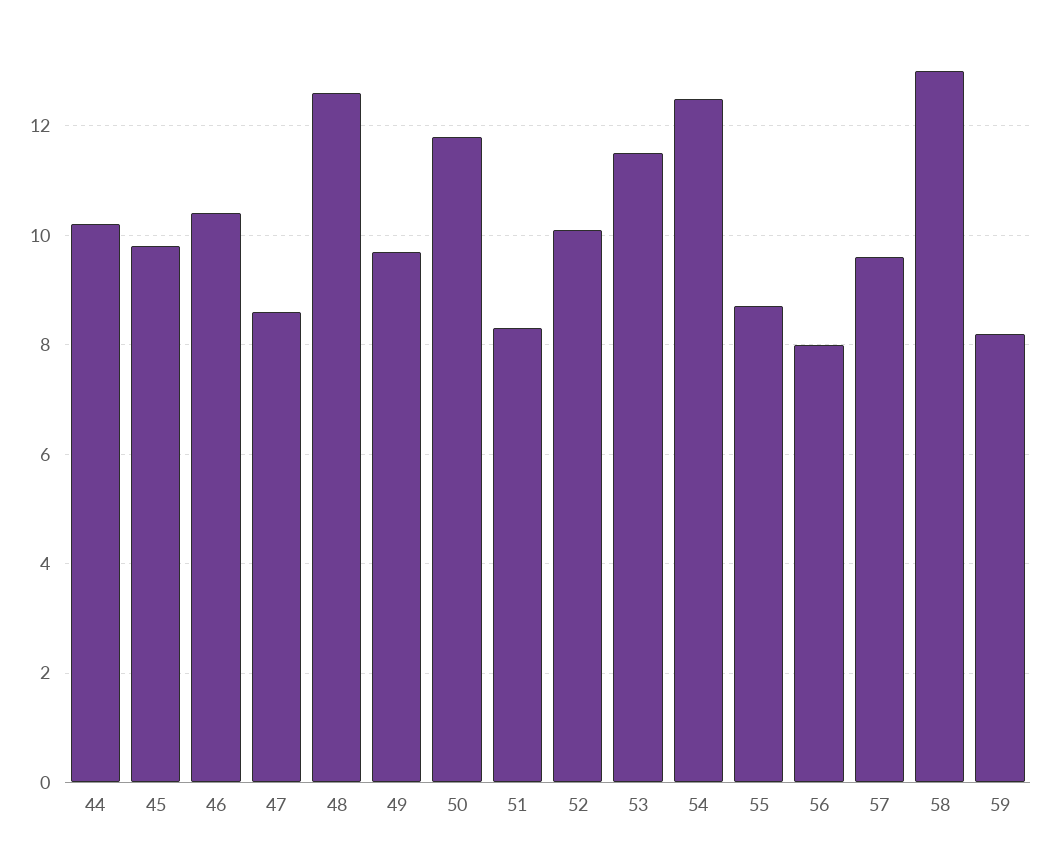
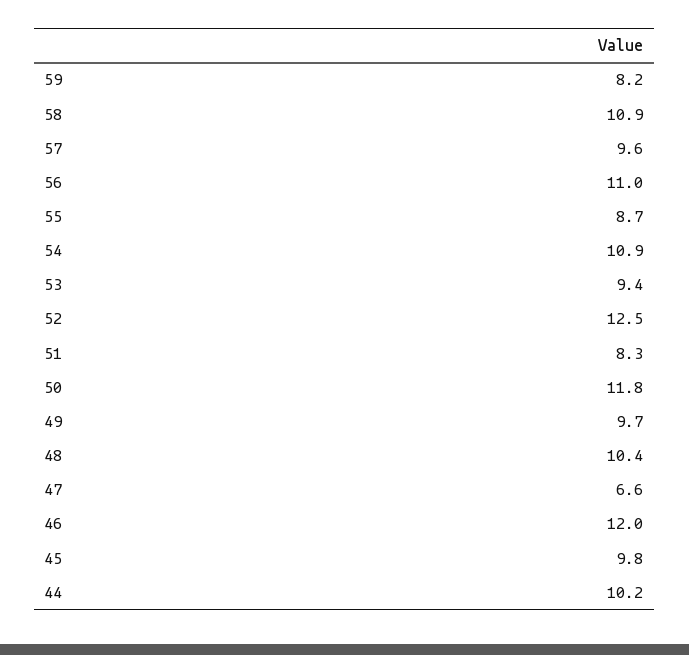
  {
    "44": 10.2,
    "45": 9.8,
-   "46": 10.5,
+   "46": 12,
-   "47": 8.5,
+   "47": 6.6,
-   "48": 12.5,
+   "48": 10.4,
    "49": 9.7,
    "50": 11.8,
    "51": 8.3,
-   "52": 10,
+   "52": 12.5,
-   "53": 11.5,
+   "53": 9.4,
-   "54": 12.5,
+   "54": 10.9,
    "55": 8.7,
-   "56": 8,
+   "56": 11,
    "57": 9.6,
-   "58": 13,
+   "58": 10.9,
    "59": 8.2
  }

